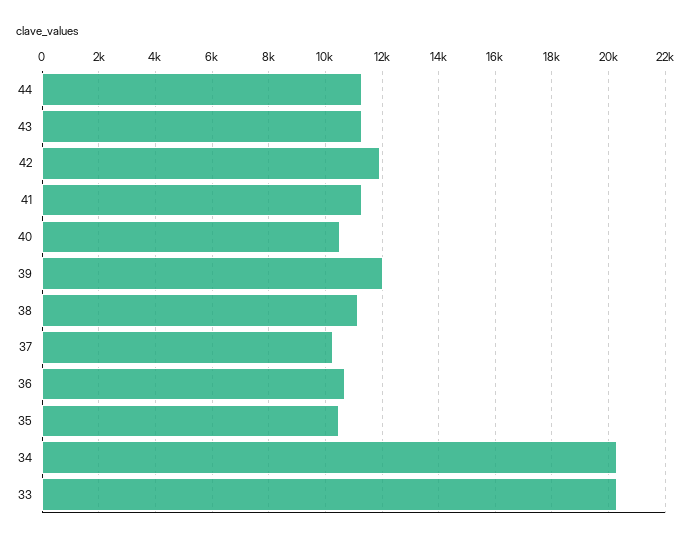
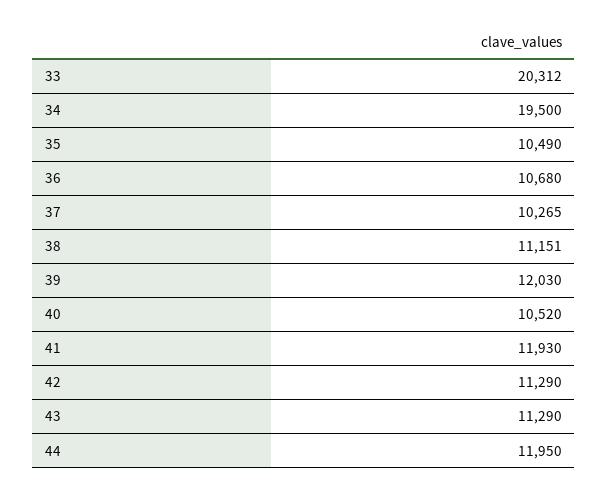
  {
-   "44": 11250,
+   "44": 11950,
    "43": 11290,
-   "42": 12000,
+   "42": 11290,
-   "41": 11250,
+   "41": 11930,
    "40": 10520,
    "39": 12030,
    "38": 11151,
    "37": 10265,
    "36": 10680,
    "35": 10490,
-   "34": 20250,
+   "34": 19500,
    "33": 20312
  }

